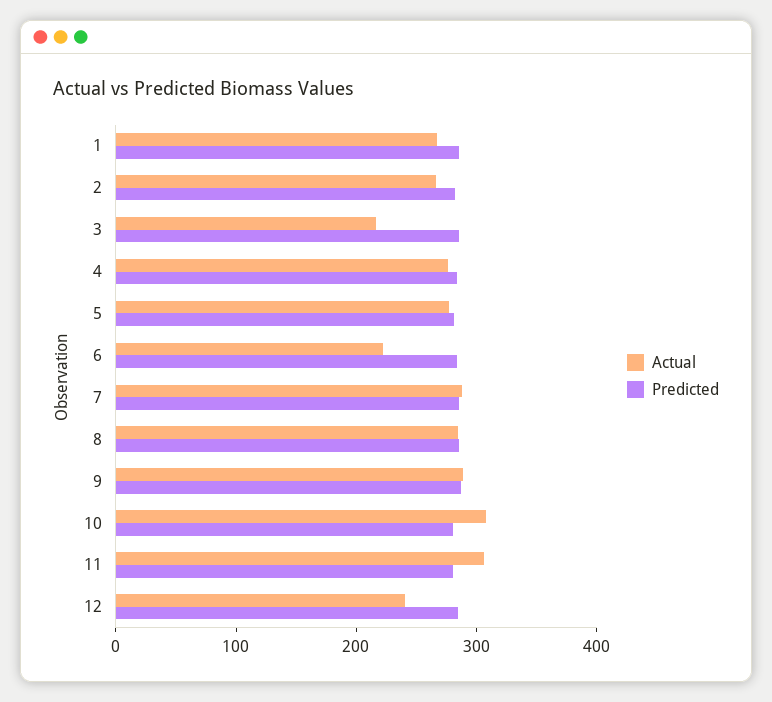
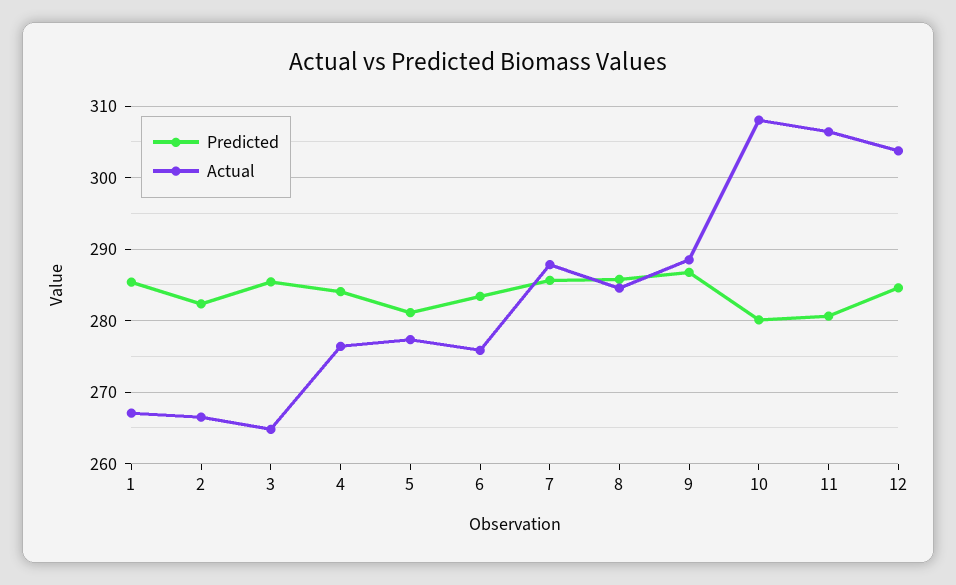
  {
    "Actual": {
      "1": 267,
      "2": 267,
-     "3": 220,
+     "3": 265,
      "4": 276,
      "5": 277,
-     "6": 220,
+     "6": 276,
      "7": 288,
      "8": 285,
      "9": 288,
      "10": 308,
      "11": 306,
-     "12": 240
+     "12": 304
    },
    "Predicted": {
      "1": 285,
      "2": 282,
      "3": 285,
      "4": 284,
      "5": 281,
      "6": 283,
      "7": 286,
      "8": 286,
      "9": 287,
      "10": 280,
      "11": 281,
      "12": 285
    }
  }

